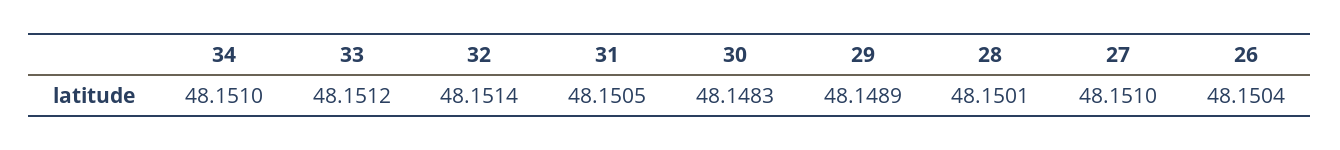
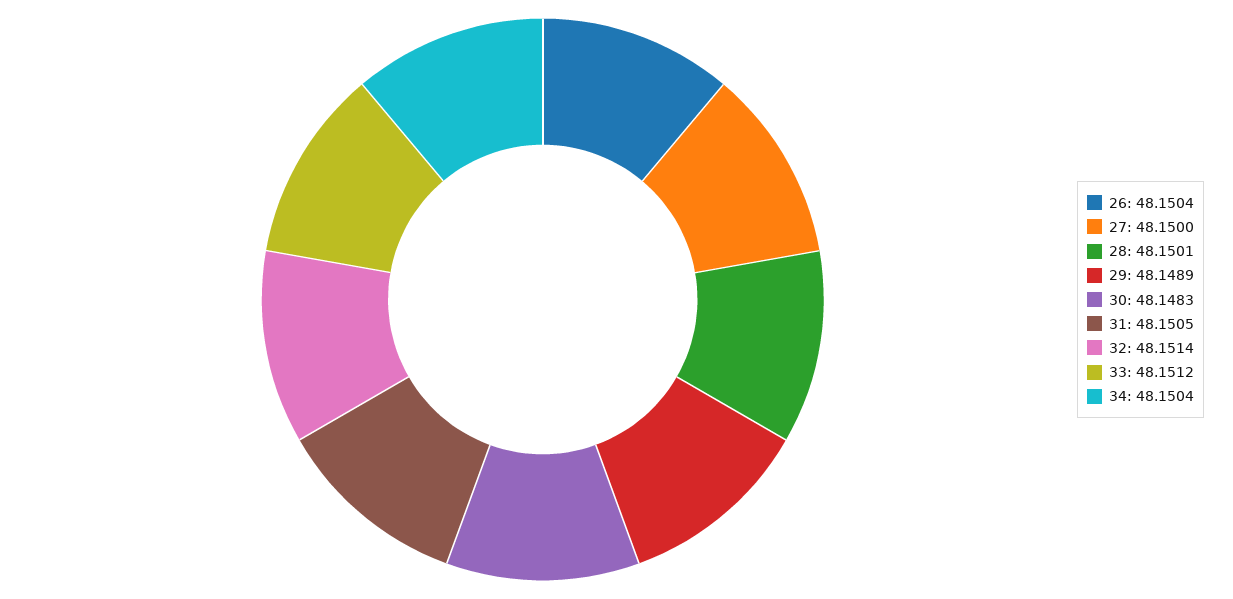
  {
-   "34": 48.151,
+   "34": 48.1504,
    "33": 48.1512,
    "32": 48.1514,
    "31": 48.1505,
    "30": 48.1483,
    "29": 48.1489,
    "28": 48.1501,
-   "27": 48.151,
+   "27": 48.15,
    "26": 48.1504
  }

